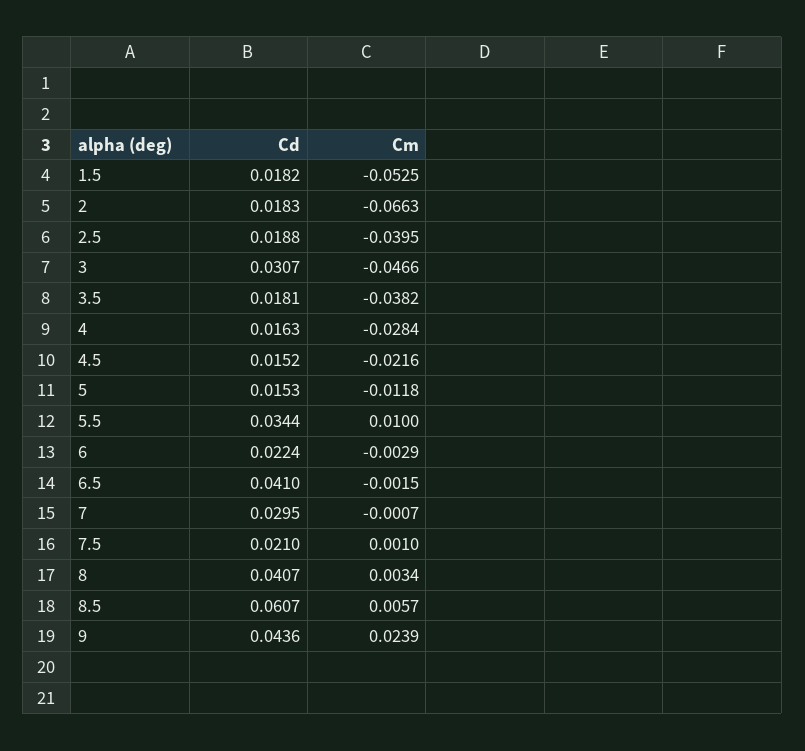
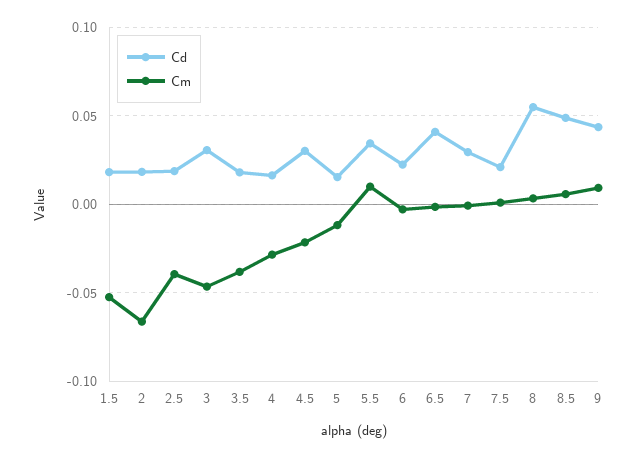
  {
    "Cd": {
      "1.5": 0.0182,
      "2": 0.0183,
      "2.5": 0.0188,
      "3": 0.0307,
      "3.5": 0.0181,
      "4": 0.0163,
-     "4.5": 0.0152,
+     "4.5": 0.03,
      "5": 0.0153,
      "5.5": 0.0344,
      "6": 0.0224,
      "6.5": 0.041,
      "7": 0.0295,
      "7.5": 0.021,
-     "8": 0.0407,
+     "8": 0.055,
-     "8.5": 0.0607,
+     "8.5": 0.05,
      "9": 0.0436
    },
    "Cm": {
      "1.5": -0.0525,
      "2": -0.0663,
      "2.5": -0.0395,
      "3": -0.0466,
      "3.5": -0.0382,
      "4": -0.0284,
      "4.5": -0.0216,
      "5": -0.0118,
      "5.5": 0.01,
      "6": -0.0029,
      "6.5": -0.0015,
      "7": -0.0007,
      "7.5": 0.001,
      "8": 0.0034,
      "8.5": 0.0057,
-     "9": 0.0239
+     "9": 0.01
    }
  }

